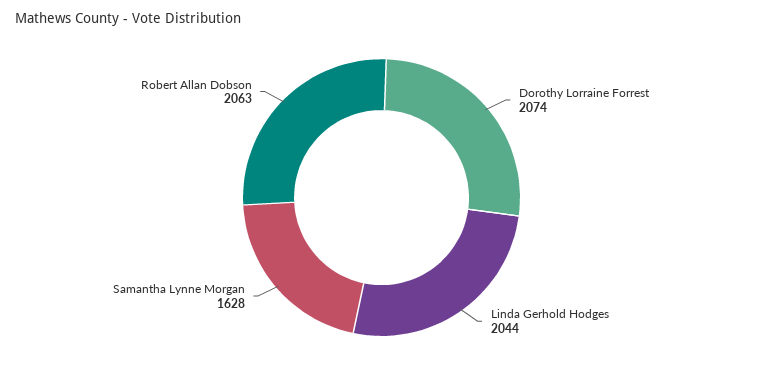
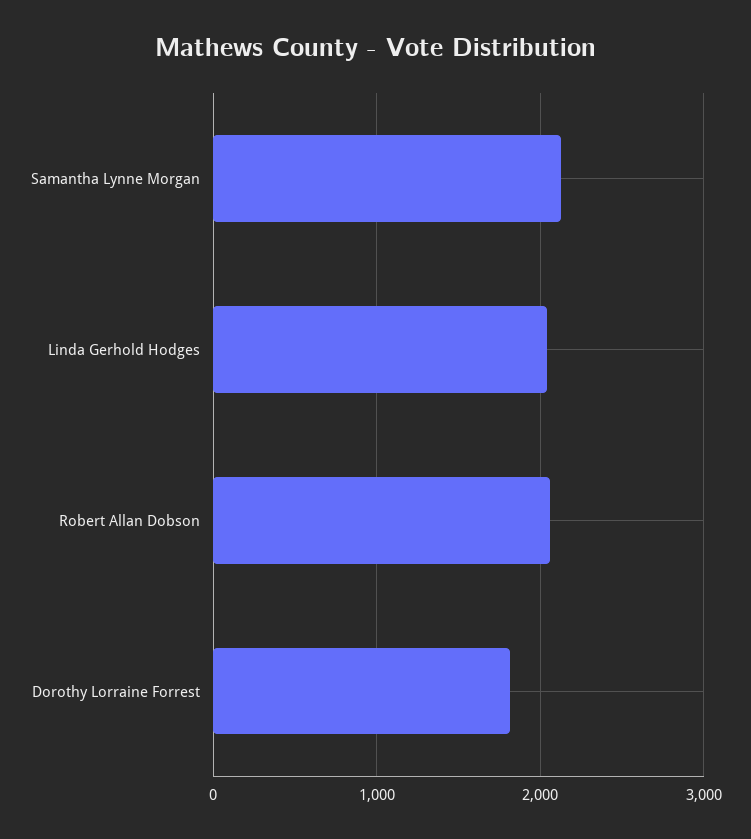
  {
-   "Dorothy Lorraine Forrest": 2074,
+   "Dorothy Lorraine Forrest": 1800,
    "Linda Gerhold Hodges": 2044,
-   "Samantha Lynne Morgan": 1628,
+   "Samantha Lynne Morgan": 2100,
    "Robert Allan Dobson": 2063
  }

